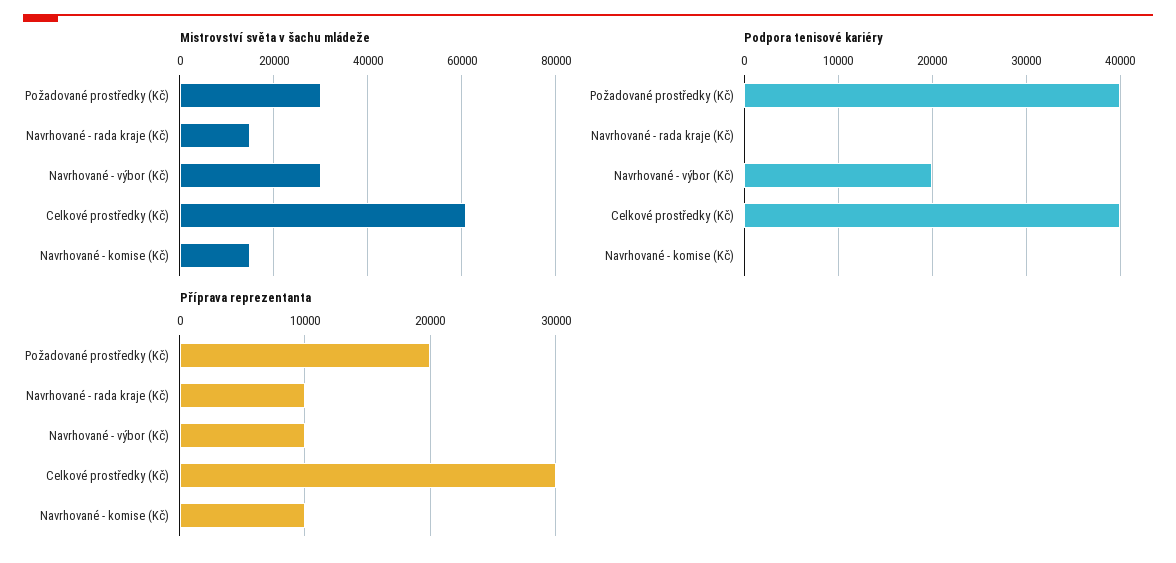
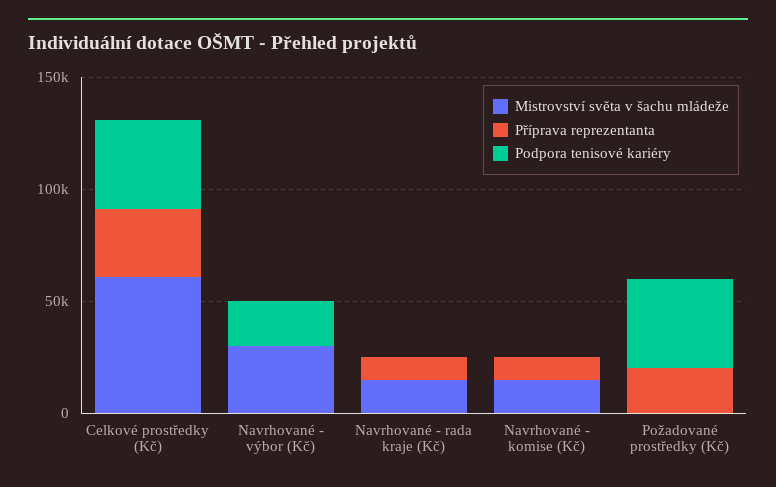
  {
    "Mistrovství světa v šachu mládeže": {
-     "Požadované prostředky (Kč)": 30000,
+     "Požadované prostředky (Kč)": 0,
      "Navrhované - rada kraje (Kč)": 16000,
      "Navrhované - výbor (Kč)": 30000,
      "Celkové prostředky (Kč)": 62000,
      "Navrhované - komise (Kč)": 16000
    },
    "Podpora tenisové kariéry": {
      "Požadované prostředky (Kč)": 40000,
      "Navrhované - rada kraje (Kč)": 0,
      "Navrhované - výbor (Kč)": 20000,
      "Celkové prostředky (Kč)": 40000,
      "Navrhované - komise (Kč)": 0
    },
    "Příprava reprezentanta": {
      "Požadované prostředky (Kč)": 20000,
      "Navrhované - rada kraje (Kč)": 10000,
-     "Navrhované - výbor (Kč)": 10000,
+     "Navrhované - výbor (Kč)": 0,
      "Celkové prostředky (Kč)": 30000,
      "Navrhované - komise (Kč)": 10000
    }
  }

